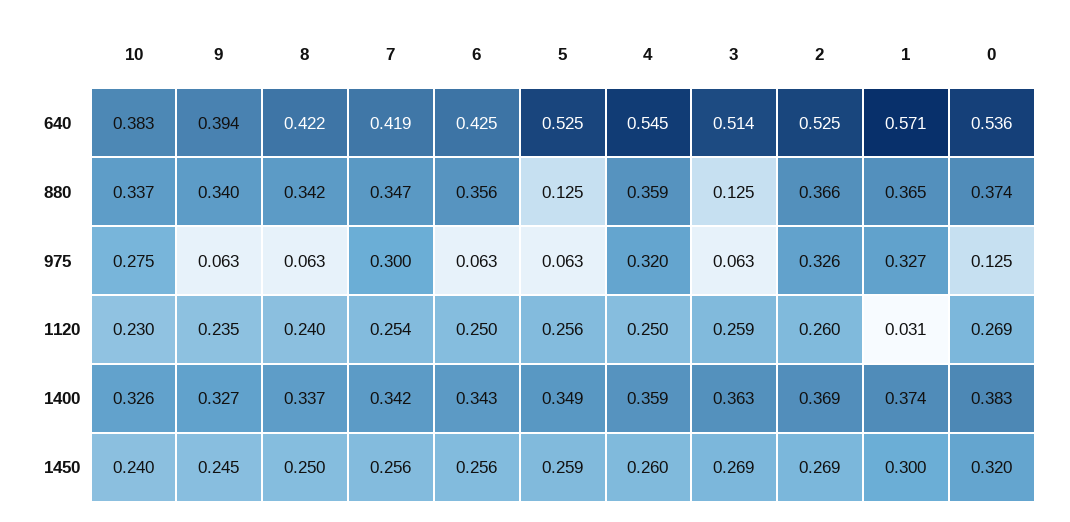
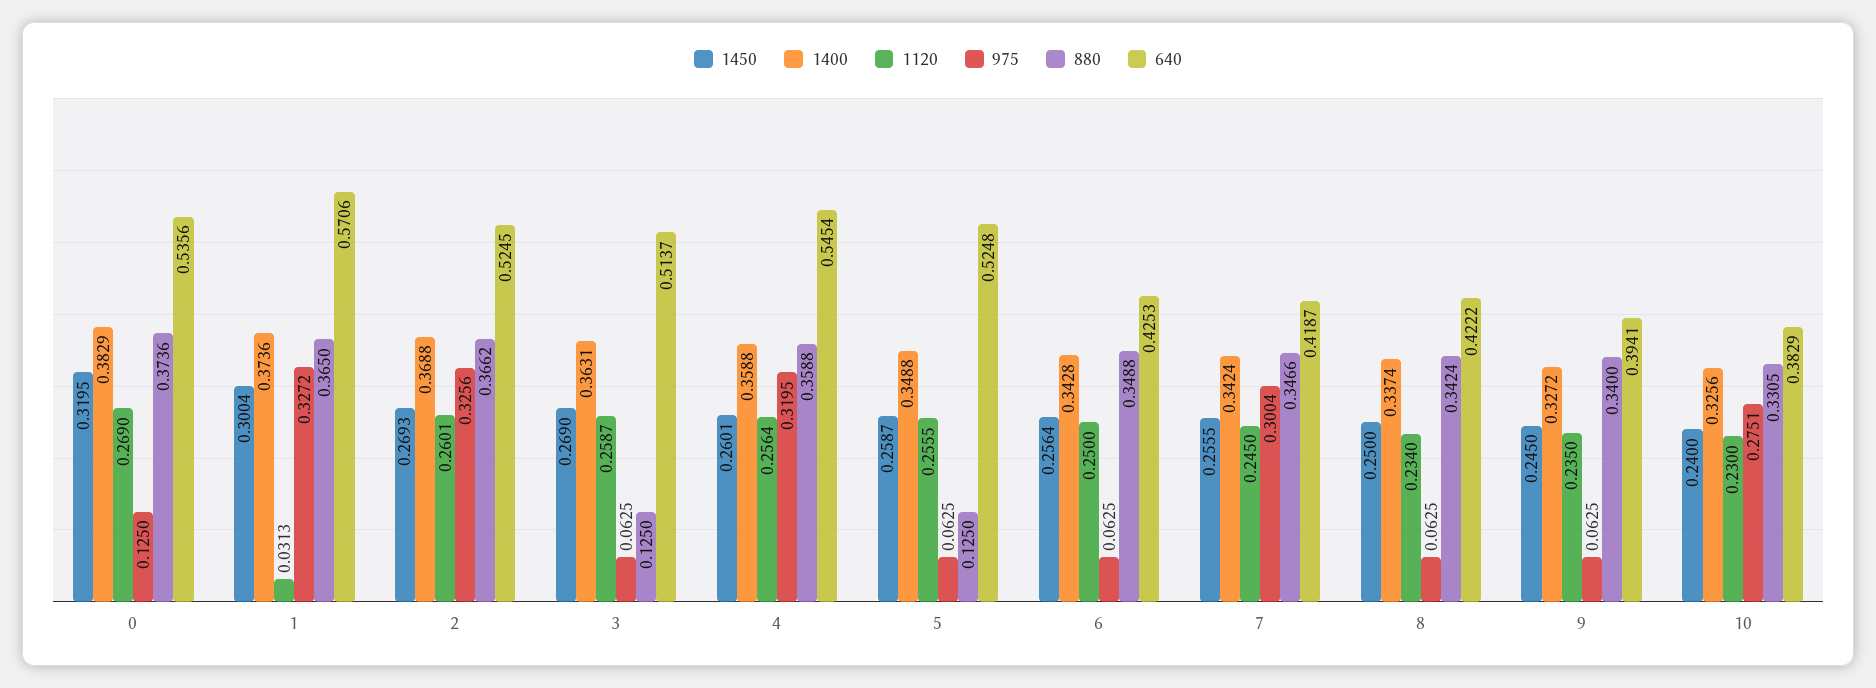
  {
    "640": {
      "10": 0.3829,
      "9": 0.3941,
      "8": 0.4222,
      "7": 0.4187,
      "6": 0.4253,
      "5": 0.5248,
      "4": 0.5454,
      "3": 0.5137,
      "2": 0.5245,
      "1": 0.5706,
      "0": 0.5356
    },
    "880": {
-     "10": 0.337,
+     "10": 0.3305,
      "9": 0.34,
      "8": 0.3424,
      "7": 0.3466,
-     "6": 0.356,
+     "6": 0.3488,
      "5": 0.125,
      "4": 0.3588,
      "3": 0.125,
      "2": 0.3662,
      "1": 0.365,
      "0": 0.3736
    },
    "975": {
      "10": 0.2751,
      "9": 0.0625,
      "8": 0.0625,
      "7": 0.3004,
      "6": 0.0625,
      "5": 0.0625,
      "4": 0.3195,
      "3": 0.0625,
      "2": 0.3256,
      "1": 0.3272,
      "0": 0.125
    },
    "1120": {
      "10": 0.23,
      "9": 0.235,
-     "8": 0.24,
+     "8": 0.234,
-     "7": 0.254,
+     "7": 0.245,
      "6": 0.25,
      "5": 0.2555,
-     "4": 0.25,
+     "4": 0.2564,
      "3": 0.2587,
      "2": 0.2601,
      "1": 0.0313,
      "0": 0.269
    },
    "1400": {
      "10": 0.3256,
      "9": 0.3272,
      "8": 0.3374,
      "7": 0.3424,
      "6": 0.3428,
      "5": 0.3488,
      "4": 0.3588,
      "3": 0.3631,
      "2": 0.3688,
      "1": 0.3736,
      "0": 0.3829
    },
    "1450": {
      "10": 0.24,
      "9": 0.245,
      "8": 0.25,
      "7": 0.2555,
      "6": 0.2564,
      "5": 0.2587,
      "4": 0.2601,
      "3": 0.269,
      "2": 0.2693,
      "1": 0.3004,
      "0": 0.3195
    }
  }

